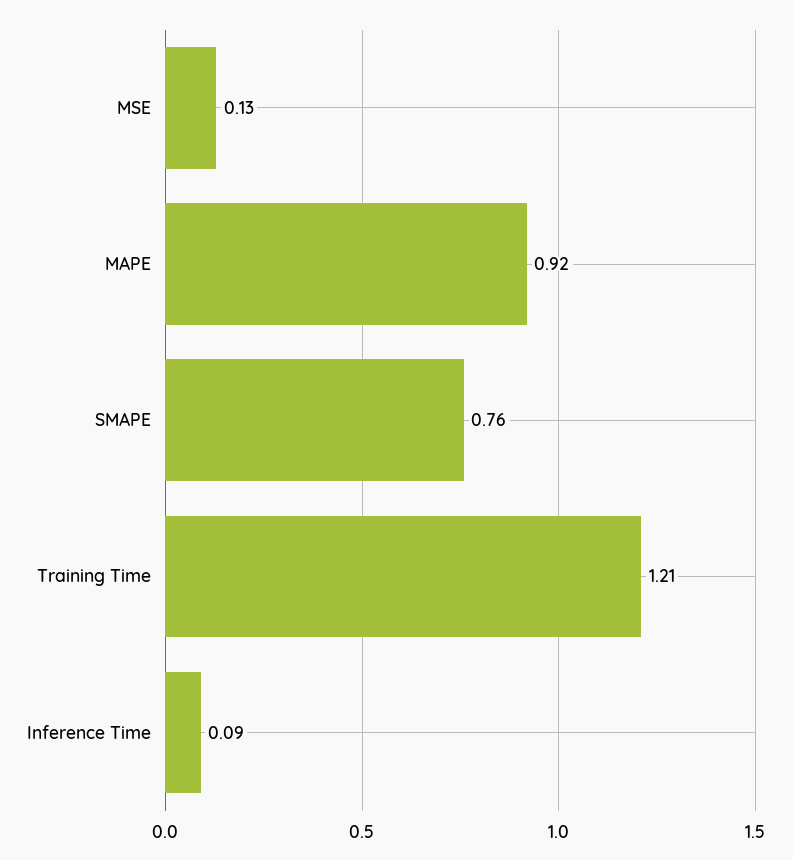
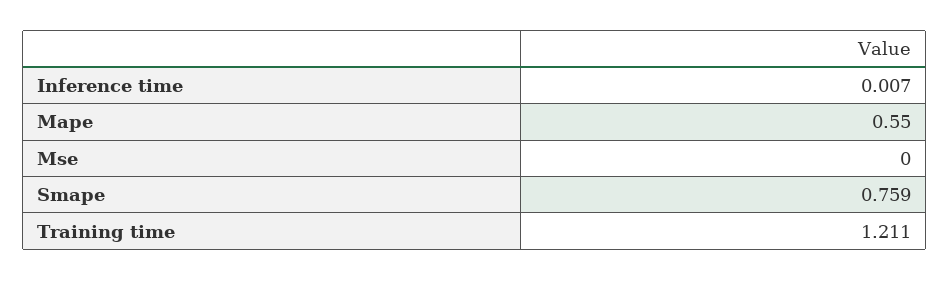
  {
-   "MSE": 0.13,
+   "MSE": 0,
-   "MAPE": 0.92,
+   "MAPE": 0.55,
    "SMAPE": 0.759,
    "Training Time": 1.211,
-   "Inference Time": 0.09
+   "Inference Time": 0.007
  }

